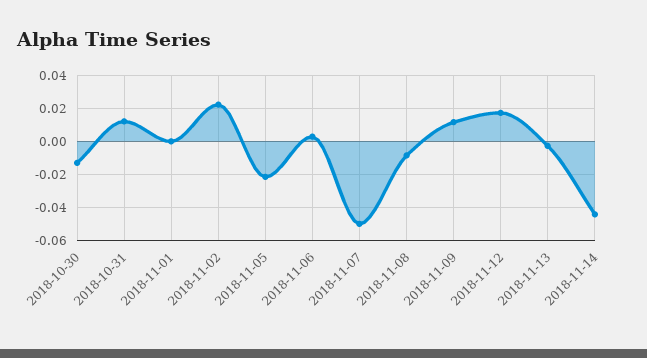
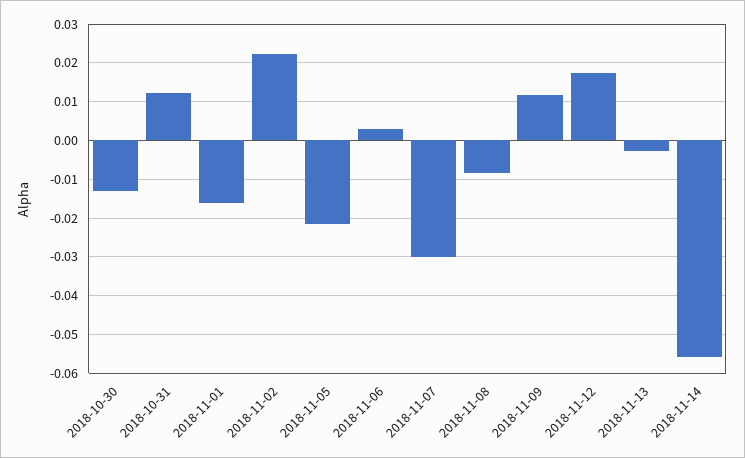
  {
    "2018-10-30": -0.014,
    "2018-10-31": 0.012,
-   "2018-11-01": 0,
+   "2018-11-01": -0.016,
    "2018-11-02": 0.022,
    "2018-11-05": -0.022,
    "2018-11-06": 0.004,
-   "2018-11-07": -0.05,
+   "2018-11-07": -0.03,
    "2018-11-08": -0.008,
    "2018-11-09": 0.012,
    "2018-11-12": 0.018,
    "2018-11-13": -0.002,
-   "2018-11-14": -0.045
+   "2018-11-14": -0.056
  }

